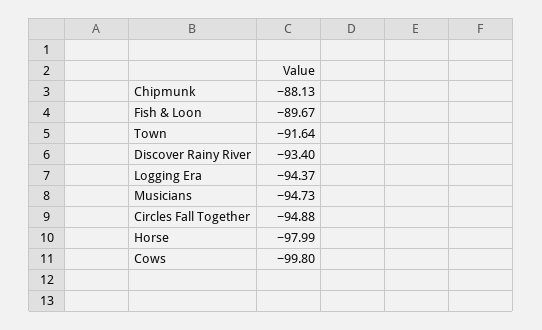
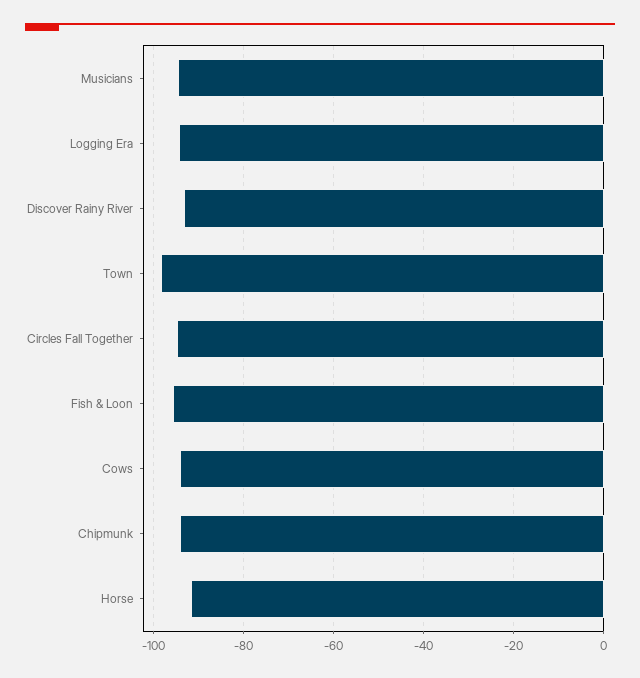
  {
-   "Chipmunk": -88.13,
+   "Chipmunk": -94,
-   "Fish & Loon": -89.67,
+   "Fish & Loon": -96,
-   "Town": -91.64,
+   "Town": -98,
    "Discover Rainy River": -93.4,
    "Logging Era": -94.37,
    "Musicians": -94.73,
    "Circles Fall Together": -94.88,
-   "Horse": -97.99,
+   "Horse": -92,
-   "Cows": -99.8
+   "Cows": -94
  }

